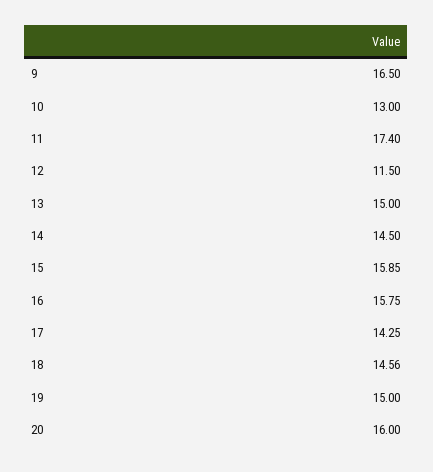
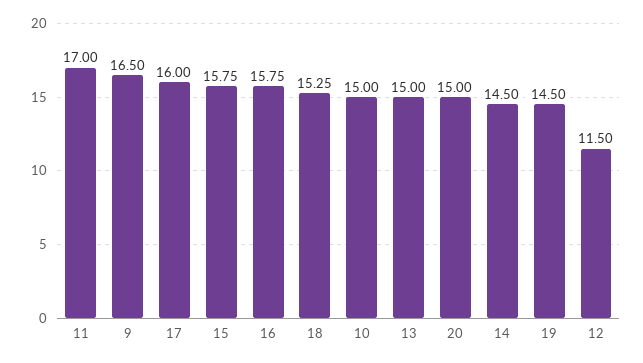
  {
    "9": 16.5,
-   "10": 13,
+   "10": 15,
-   "11": 17.4,
+   "11": 17,
    "12": 11.5,
    "13": 15,
    "14": 14.5,
-   "15": 15.85,
+   "15": 15.75,
    "16": 15.75,
-   "17": 14.25,
+   "17": 16,
-   "18": 14.56,
+   "18": 15.25,
-   "19": 15,
+   "19": 14.5,
-   "20": 16
+   "20": 15
  }

